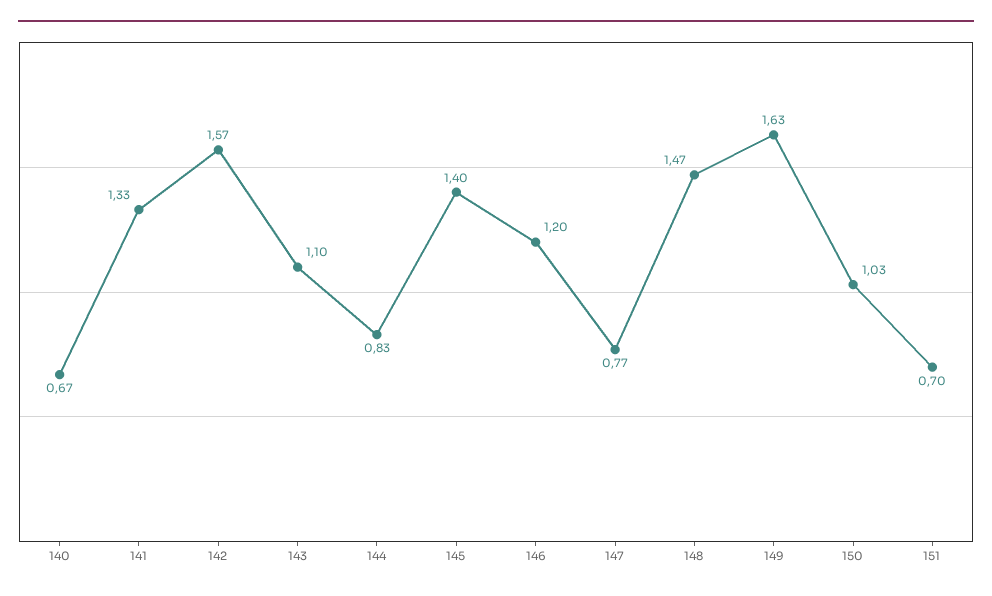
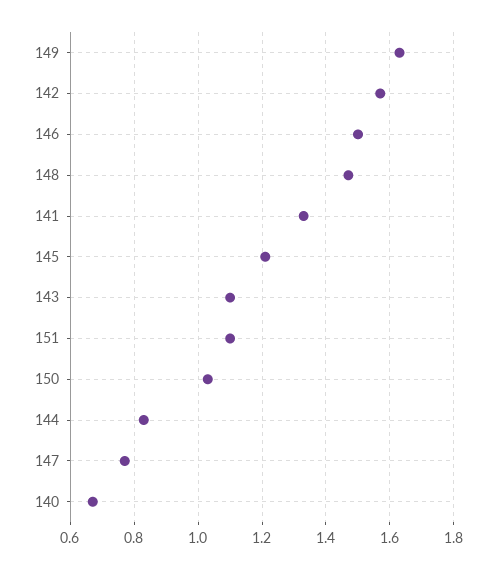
  {
    "140": 0.67,
    "141": 1.33,
    "142": 1.57,
    "143": 1.1,
    "144": 0.83,
-   "145": 1.4,
+   "145": 1.2,
-   "146": 1.2,
+   "146": 1.5,
    "147": 0.77,
    "148": 1.47,
    "149": 1.63,
    "150": 1.03,
-   "151": 0.7
+   "151": 1.1
  }

